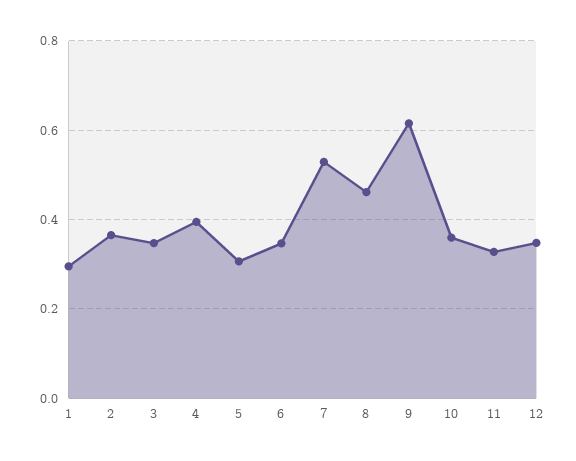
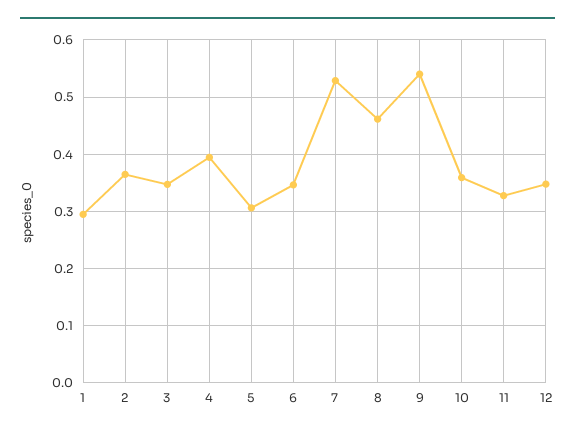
  {
    "1": 0.3,
    "2": 0.36,
    "3": 0.34,
    "4": 0.4,
    "5": 0.3,
    "6": 0.34,
    "7": 0.52,
    "8": 0.46,
-   "9": 0.62,
+   "9": 0.54,
    "10": 0.36,
    "11": 0.32,
    "12": 0.34
  }

